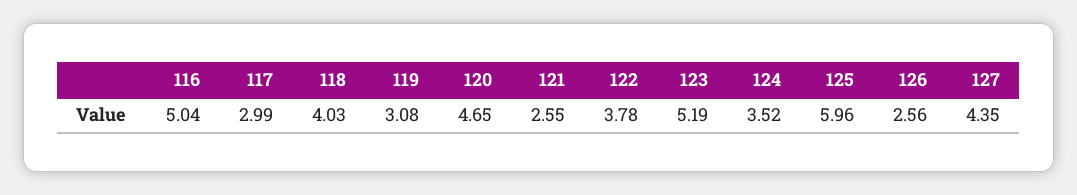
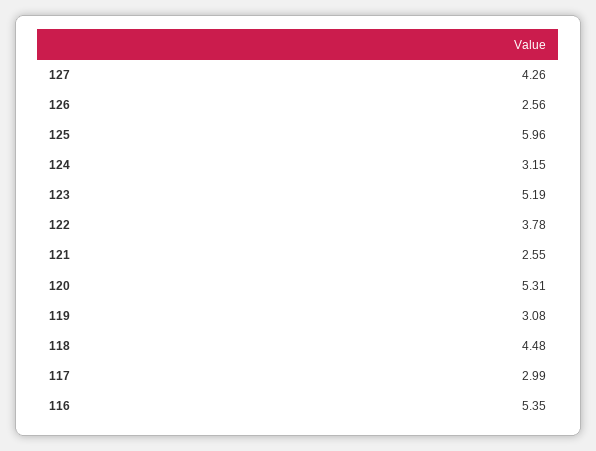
  {
-   "116": 5.04,
+   "116": 5.35,
    "117": 2.99,
-   "118": 4.03,
+   "118": 4.48,
    "119": 3.08,
-   "120": 4.65,
+   "120": 5.31,
    "121": 2.55,
    "122": 3.78,
    "123": 5.19,
-   "124": 3.52,
+   "124": 3.15,
    "125": 5.96,
    "126": 2.56,
-   "127": 4.35
+   "127": 4.26
  }

